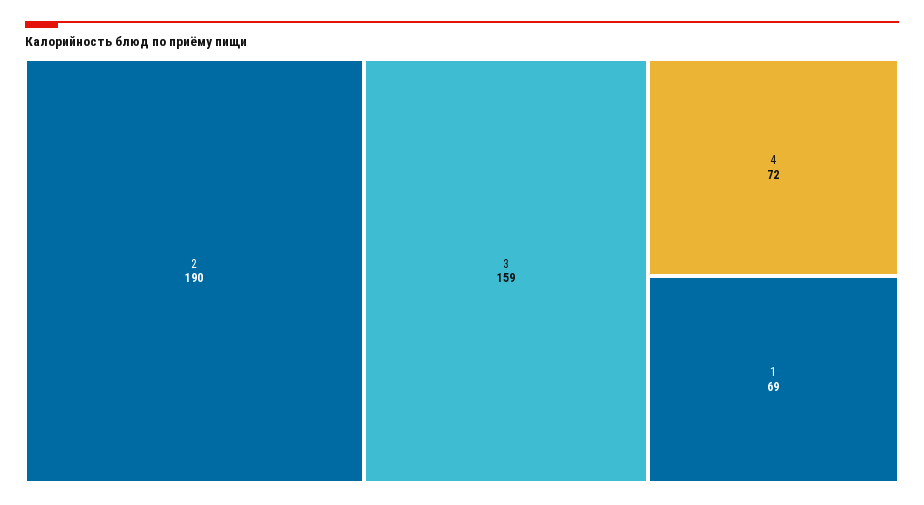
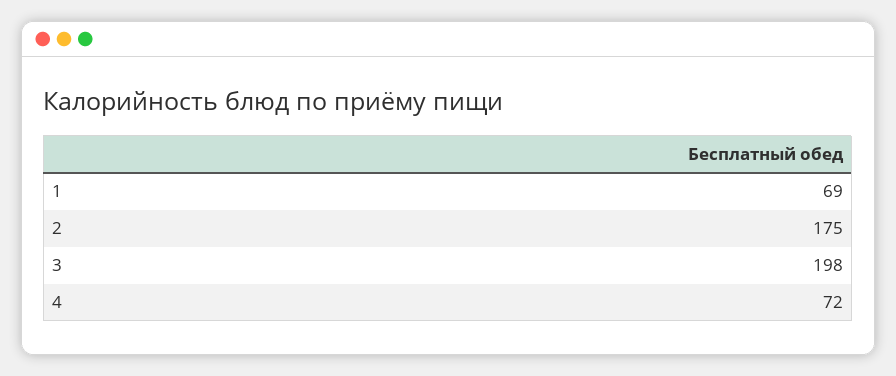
  {
-   "2": 190,
+   "2": 175,
-   "3": 159,
+   "3": 198,
    "4": 72,
    "1": 69
  }

